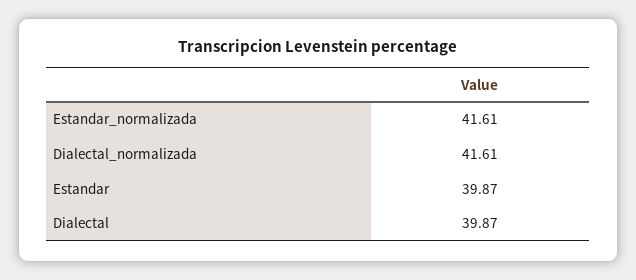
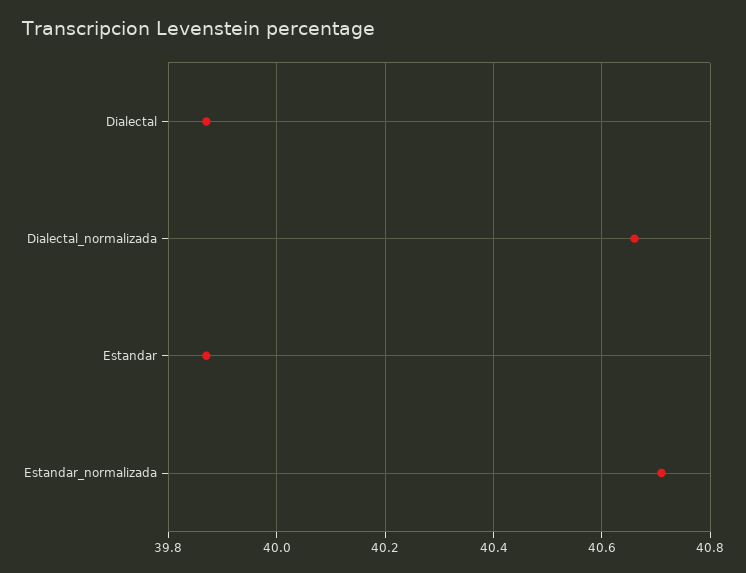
  {
-   "Estandar_normalizada": 41.61,
+   "Estandar_normalizada": 40.7,
-   "Dialectal_normalizada": 41.61,
+   "Dialectal_normalizada": 40.65,
    "Estandar": 39.87,
    "Dialectal": 39.87
  }

